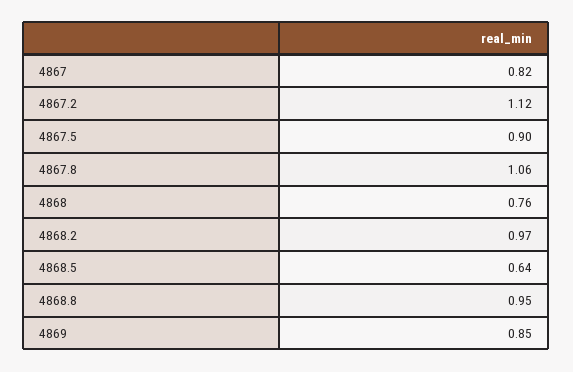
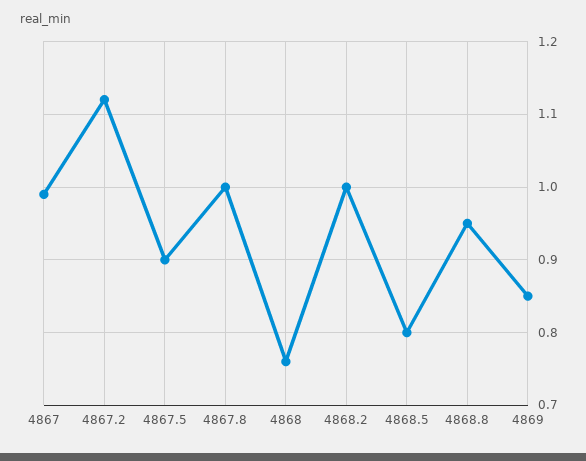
  {
-   "4867": 0.82,
+   "4867": 0.99,
    "4867.2": 1.12,
    "4867.5": 0.9,
-   "4867.8": 1.06,
+   "4867.8": 1,
    "4868": 0.76,
-   "4868.2": 0.97,
+   "4868.2": 1,
-   "4868.5": 0.64,
+   "4868.5": 0.8,
    "4868.8": 0.95,
    "4869": 0.85
  }

